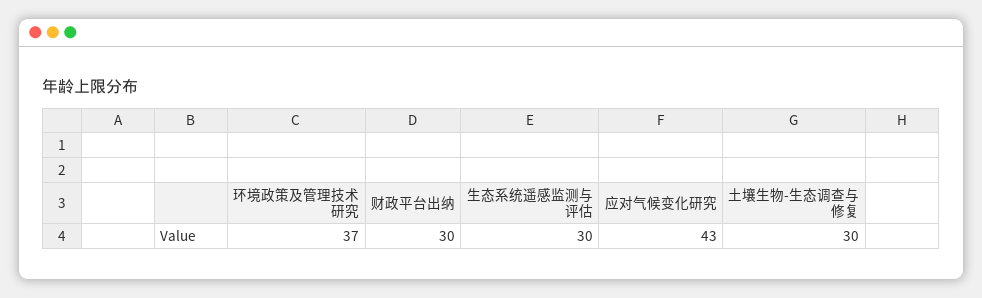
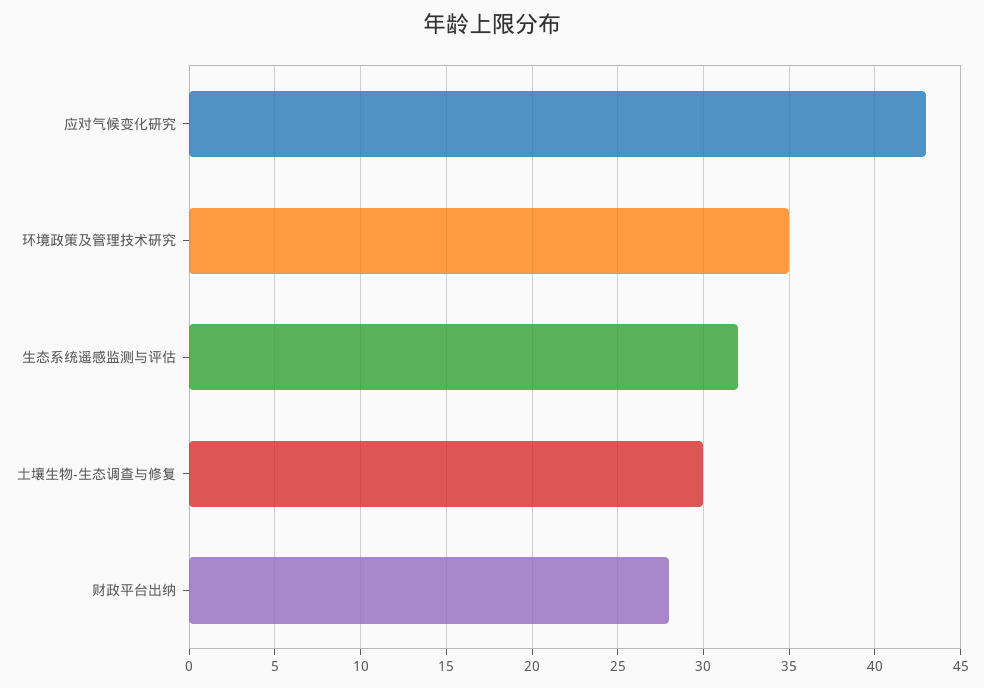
  {
-   "环境政策及管理技术研究": 37,
+   "环境政策及管理技术研究": 35,
-   "财政平台出纳": 30,
+   "财政平台出纳": 28,
-   "生态系统遥感监测与评估": 30,
+   "生态系统遥感监测与评估": 32,
    "应对气候变化研究": 43,
    "土壤生物-生态调查与修复": 30
  }

